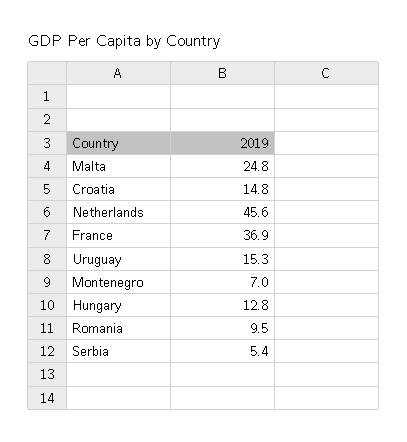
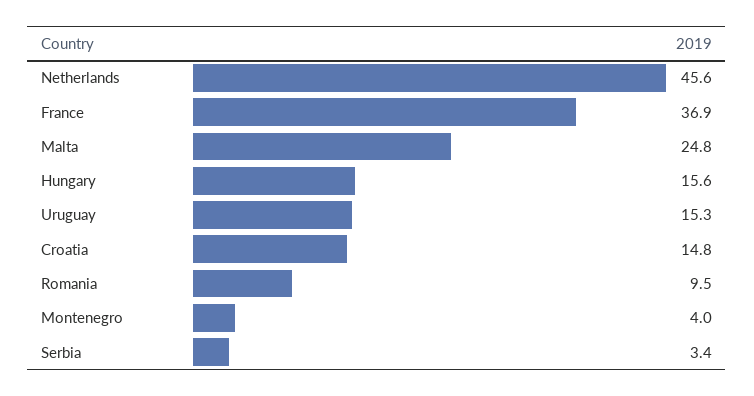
  {
    "Malta": 24.8,
    "Croatia": 14.8,
    "Netherlands": 45.6,
    "France": 36.9,
    "Uruguay": 15.3,
-   "Montenegro": 7,
+   "Montenegro": 4,
-   "Hungary": 12.8,
+   "Hungary": 15.6,
    "Romania": 9.5,
-   "Serbia": 5.4
+   "Serbia": 3.4
  }

